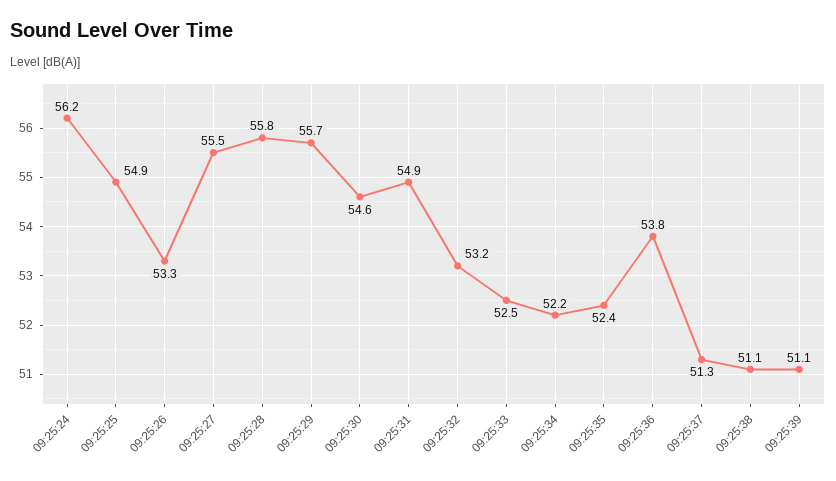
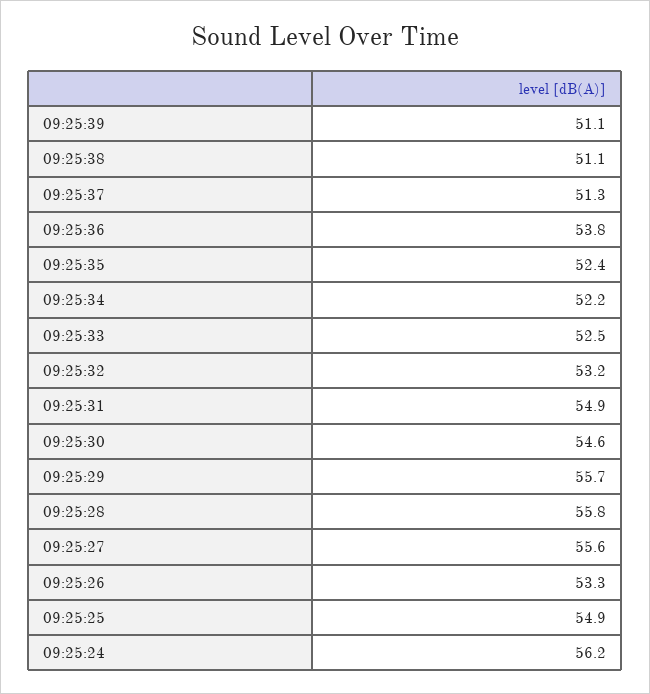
  {
    "09:25:24": 56.2,
    "09:25:25": 54.9,
    "09:25:26": 53.3,
-   "09:25:27": 55.5,
+   "09:25:27": 55.6,
    "09:25:28": 55.8,
    "09:25:29": 55.7,
    "09:25:30": 54.6,
    "09:25:31": 54.9,
    "09:25:32": 53.2,
    "09:25:33": 52.5,
    "09:25:34": 52.2,
    "09:25:35": 52.4,
    "09:25:36": 53.8,
    "09:25:37": 51.3,
    "09:25:38": 51.1,
    "09:25:39": 51.1
  }

